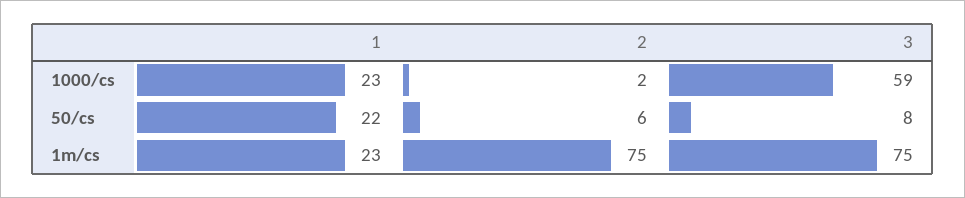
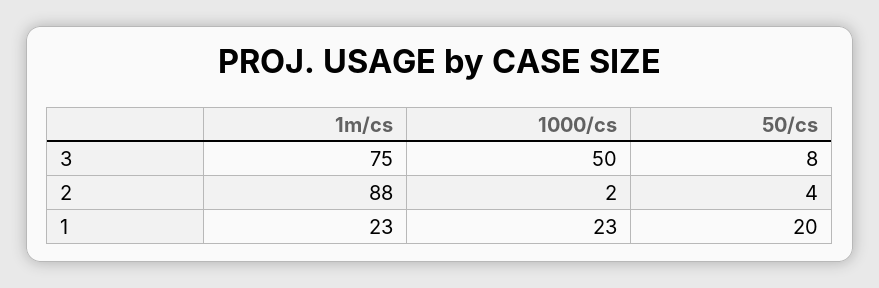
  {
    "1": {
      "1000/cs": 23,
-     "50/cs": 22,
+     "50/cs": 20,
      "1m/cs": 23
    },
    "2": {
      "1000/cs": 2,
-     "50/cs": 6,
+     "50/cs": 4,
-     "1m/cs": 75
+     "1m/cs": 88
    },
    "3": {
-     "1000/cs": 59,
+     "1000/cs": 50,
      "50/cs": 8,
      "1m/cs": 75
    }
  }

